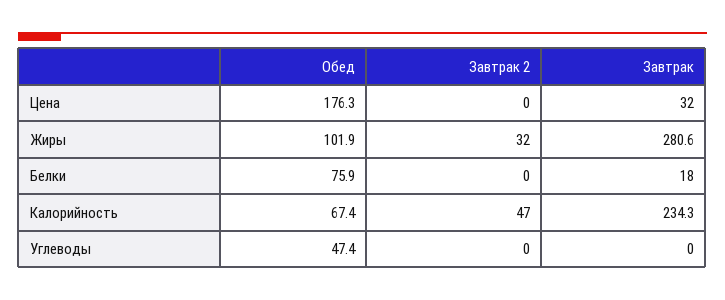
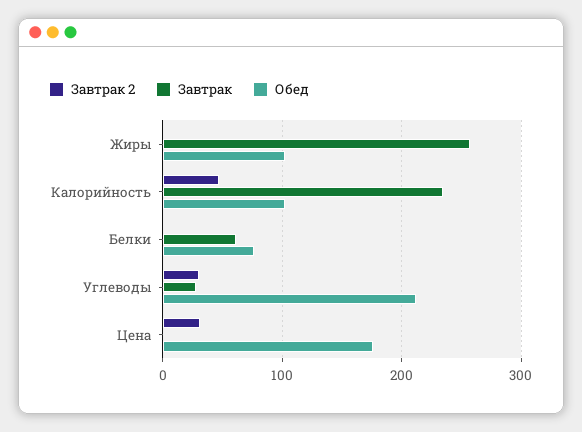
  {
    "Обед": {
      "Цена": 176.3,
      "Жиры": 101.9,
      "Белки": 75.9,
-     "Калорийность": 67.4,
+     "Калорийность": 100,
-     "Углеводы": 47.4
+     "Углеводы": 210
    },
    "Завтрак 2": {
-     "Цена": 0,
+     "Цена": 30,
-     "Жиры": 32,
+     "Жиры": 0,
      "Белки": 0,
      "Калорийность": 47,
-     "Углеводы": 0
+     "Углеводы": 30
    },
    "Завтрак": {
-     "Цена": 32,
+     "Цена": 0,
-     "Жиры": 280.6,
+     "Жиры": 260,
-     "Белки": 18,
+     "Белки": 60,
      "Калорийность": 234.3,
-     "Углеводы": 0
+     "Углеводы": 30
    }
  }

